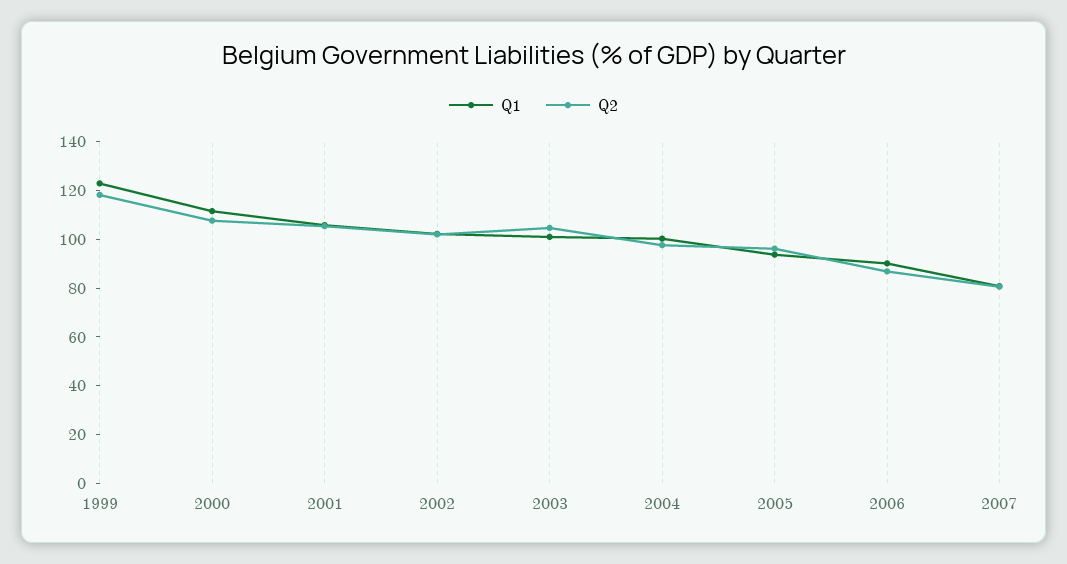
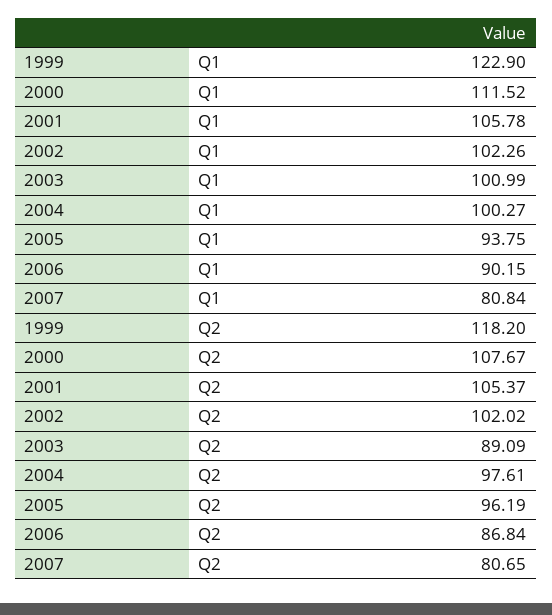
  {
    "Q1": {
      "1999": 122.9,
      "2000": 111.52,
      "2001": 105.78,
      "2002": 102.26,
      "2003": 100.99,
      "2004": 100.27,
      "2005": 93.75,
      "2006": 90.15,
      "2007": 80.84
    },
    "Q2": {
      "1999": 118.2,
      "2000": 107.67,
      "2001": 105.37,
      "2002": 102.02,
-     "2003": 105,
+     "2003": 89.09,
      "2004": 97.61,
      "2005": 96.19,
      "2006": 86.84,
      "2007": 80.65
    }
  }

